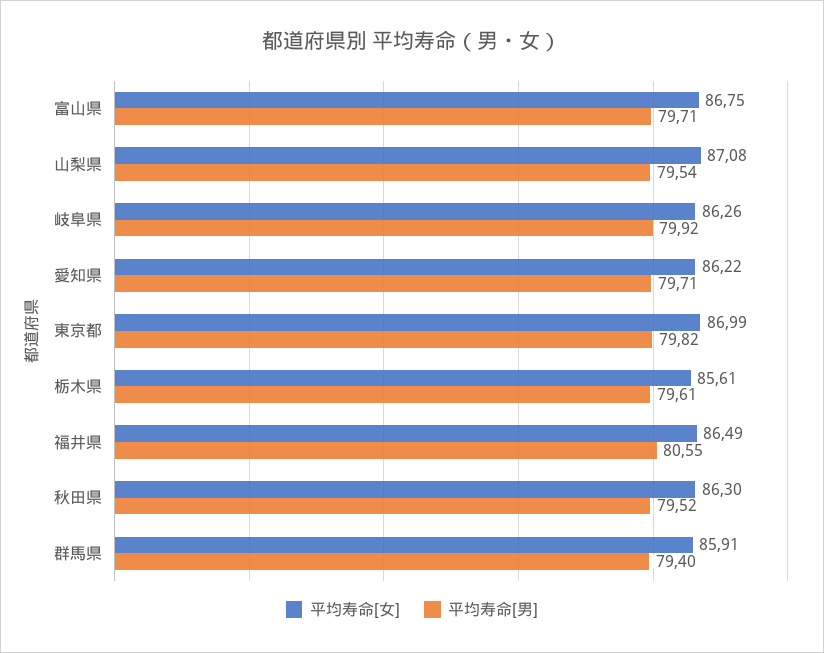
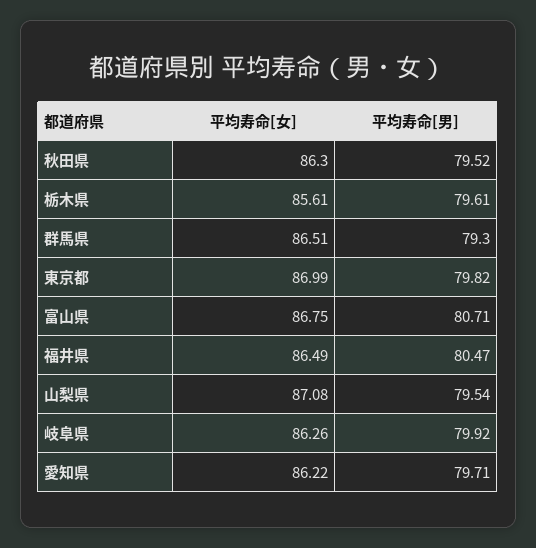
  {
    "平均寿命[女]": {
      "富山県": 86.75,
      "山梨県": 87.08,
      "岐阜県": 86.26,
      "愛知県": 86.22,
      "東京都": 86.99,
      "栃木県": 85.61,
      "福井県": 86.49,
      "秋田県": 86.3,
-     "群馬県": 85.91
+     "群馬県": 86.51
    },
    "平均寿命[男]": {
-     "富山県": 79.71,
+     "富山県": 80.71,
      "山梨県": 79.54,
      "岐阜県": 79.92,
      "愛知県": 79.71,
      "東京都": 79.82,
      "栃木県": 79.61,
-     "福井県": 80.55,
+     "福井県": 80.47,
      "秋田県": 79.52,
-     "群馬県": 79.4
+     "群馬県": 79.3
    }
  }

